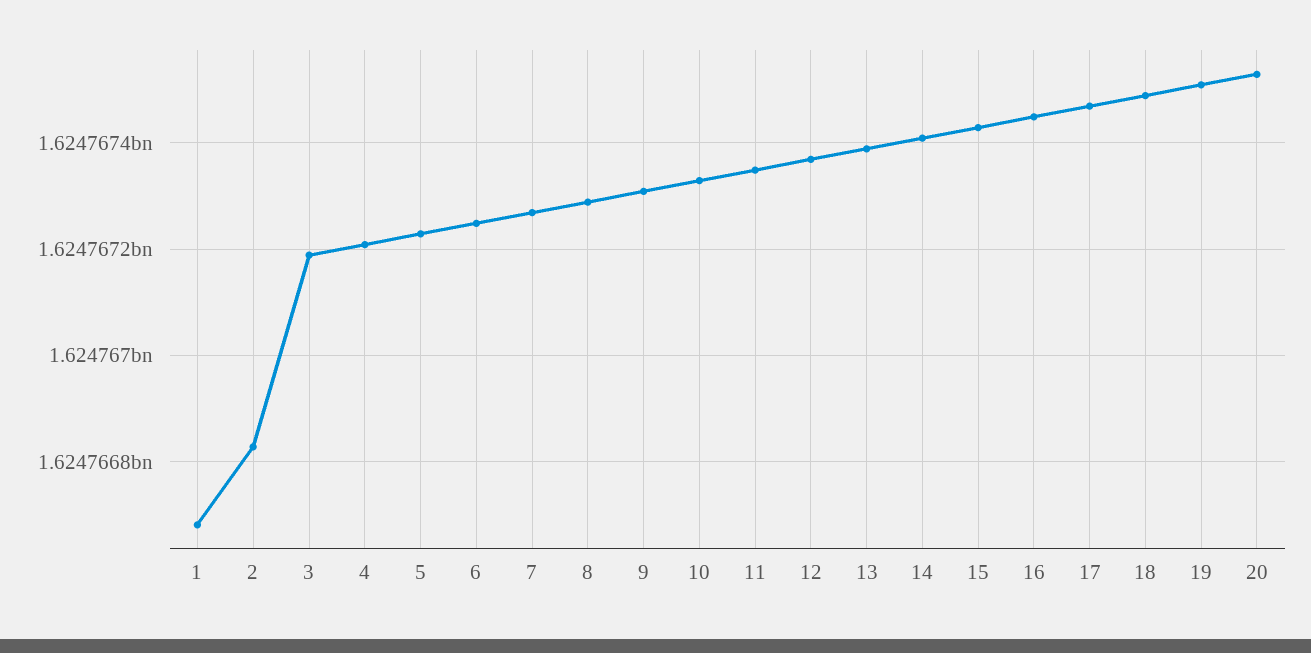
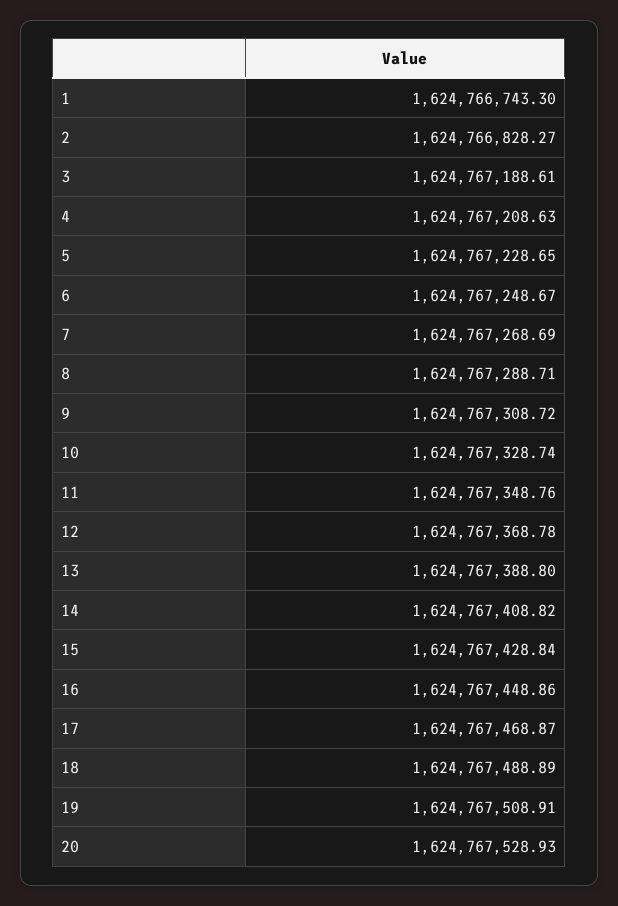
  {
-   "1": 1624766680,
+   "1": 1624766743.3,
    "2": 1624766828.27,
    "3": 1624767188.61,
    "4": 1624767208.63,
    "5": 1624767228.65,
    "6": 1624767248.67,
    "7": 1624767268.69,
    "8": 1624767288.71,
    "9": 1624767308.72,
    "10": 1624767328.74,
    "11": 1624767348.76,
    "12": 1624767368.78,
    "13": 1624767388.8,
    "14": 1624767408.82,
    "15": 1624767428.84,
    "16": 1624767448.86,
    "17": 1624767468.87,
    "18": 1624767488.89,
    "19": 1624767508.91,
    "20": 1624767528.93
  }

